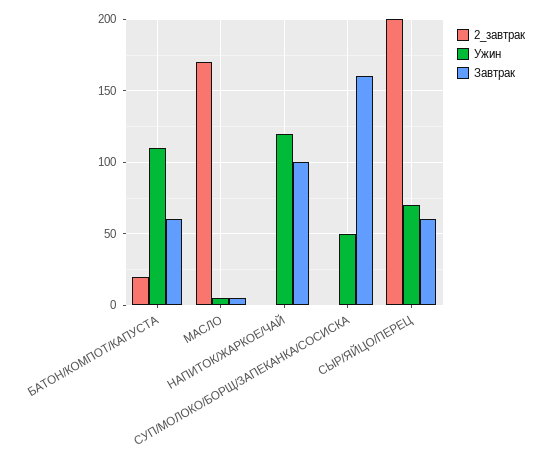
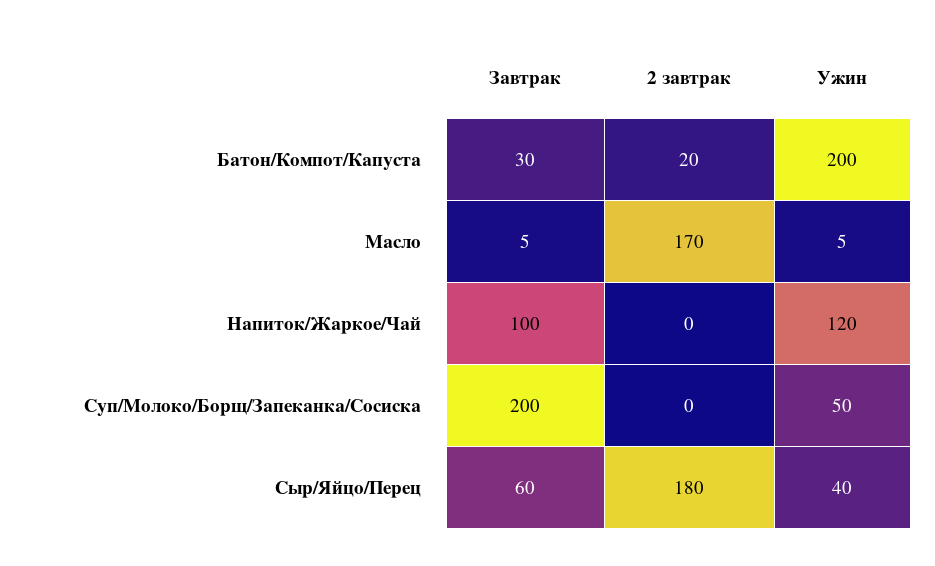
  {
    "2_завтрак": {
      "БАТОН/КОМПОТ/КАПУСТА": 20,
      "МАСЛО": 170,
      "НАПИТОК/ЖАРКОЕ/ЧАЙ": 0,
      "СУП/МОЛОКО/БОРЩ/ЗАПЕКАНКА/СОСИСКА": 0,
-     "СЫР/ЯЙЦО/ПЕРЕЦ": 200
+     "СЫР/ЯЙЦО/ПЕРЕЦ": 180
    },
    "Ужин": {
-     "БАТОН/КОМПОТ/КАПУСТА": 110,
+     "БАТОН/КОМПОТ/КАПУСТА": 200,
      "МАСЛО": 5,
      "НАПИТОК/ЖАРКОЕ/ЧАЙ": 120,
      "СУП/МОЛОКО/БОРЩ/ЗАПЕКАНКА/СОСИСКА": 50,
-     "СЫР/ЯЙЦО/ПЕРЕЦ": 70
+     "СЫР/ЯЙЦО/ПЕРЕЦ": 40
    },
    "Завтрак": {
-     "БАТОН/КОМПОТ/КАПУСТА": 60,
+     "БАТОН/КОМПОТ/КАПУСТА": 30,
      "МАСЛО": 5,
      "НАПИТОК/ЖАРКОЕ/ЧАЙ": 100,
-     "СУП/МОЛОКО/БОРЩ/ЗАПЕКАНКА/СОСИСКА": 160,
+     "СУП/МОЛОКО/БОРЩ/ЗАПЕКАНКА/СОСИСКА": 200,
      "СЫР/ЯЙЦО/ПЕРЕЦ": 60
    }
  }

